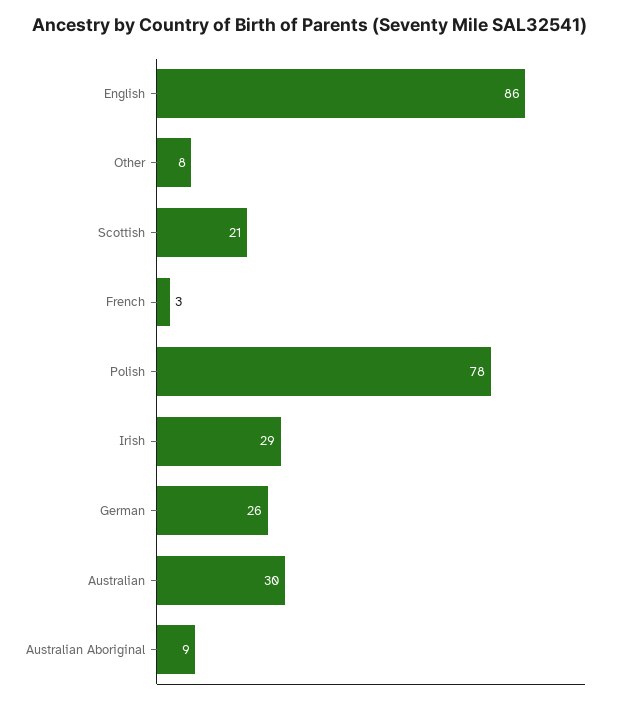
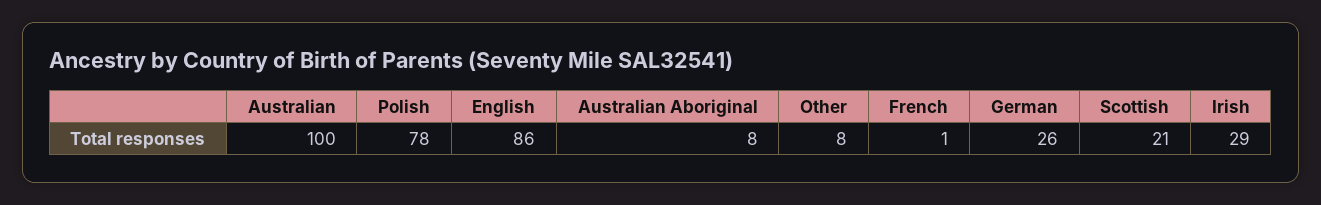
  {
    "English": 86,
    "Other": 8,
    "Scottish": 21,
-   "French": 3,
+   "French": 1,
    "Polish": 78,
    "Irish": 29,
    "German": 26,
-   "Australian": 30,
+   "Australian": 100,
-   "Australian Aboriginal": 9
+   "Australian Aboriginal": 8
  }

